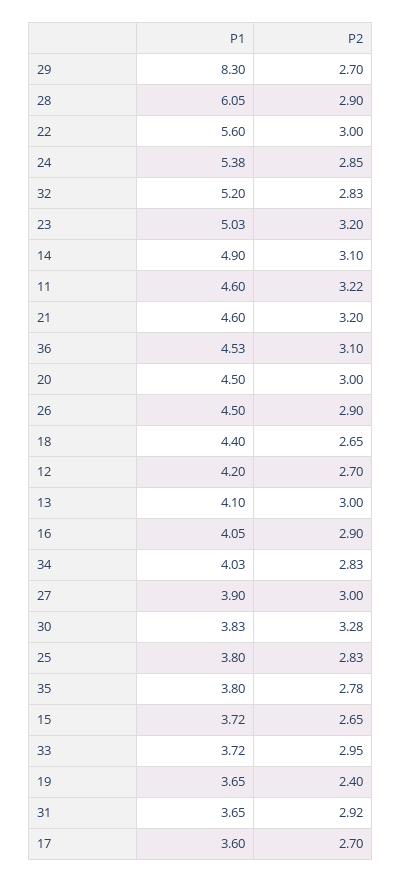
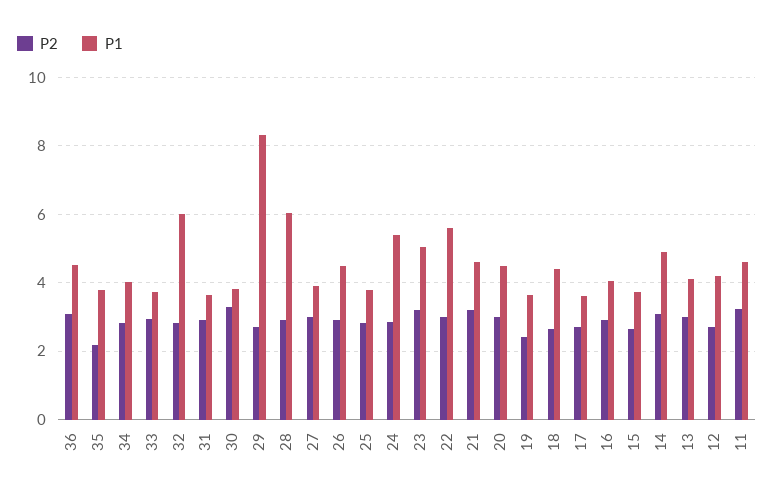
  {
    "P1": {
      "29": 8.3,
      "28": 6.05,
      "22": 5.6,
      "24": 5.38,
-     "32": 5.2,
+     "32": 6,
      "23": 5.03,
      "14": 4.9,
      "11": 4.6,
      "21": 4.6,
      "36": 4.53,
      "20": 4.5,
      "26": 4.5,
      "18": 4.4,
      "12": 4.2,
      "13": 4.1,
      "16": 4.05,
      "34": 4.03,
      "27": 3.9,
      "30": 3.83,
      "25": 3.8,
      "35": 3.8,
      "15": 3.72,
      "33": 3.72,
      "19": 3.65,
      "31": 3.65,
      "17": 3.6
    },
    "P2": {
      "29": 2.7,
      "28": 2.9,
      "22": 3,
      "24": 2.85,
      "32": 2.83,
      "23": 3.2,
      "14": 3.1,
      "11": 3.22,
      "21": 3.2,
      "36": 3.1,
      "20": 3,
      "26": 2.9,
      "18": 2.65,
      "12": 2.7,
      "13": 3,
      "16": 2.9,
      "34": 2.83,
      "27": 3,
      "30": 3.28,
      "25": 2.83,
-     "35": 2.78,
+     "35": 2.2,
      "15": 2.65,
      "33": 2.95,
      "19": 2.4,
      "31": 2.92,
      "17": 2.7
    }
  }

